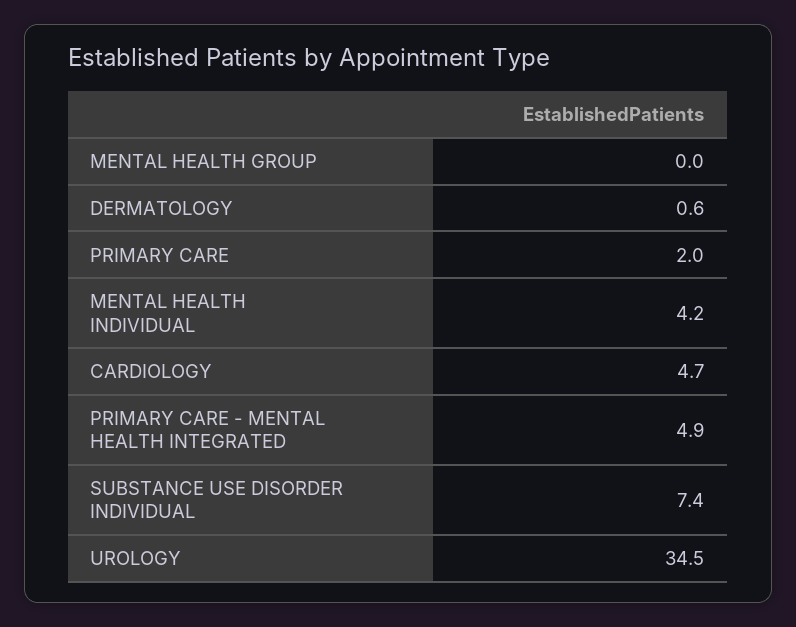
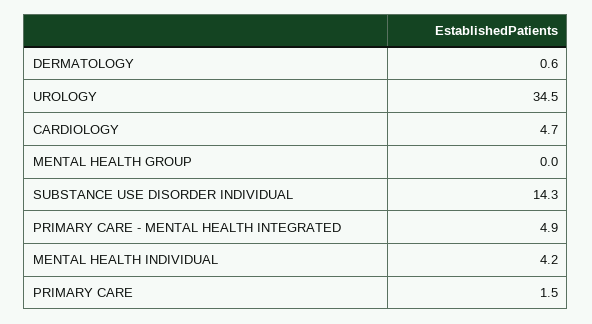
  {
    "MENTAL HEALTH GROUP": 0,
    "DERMATOLOGY": 0.6,
-   "PRIMARY CARE": 2,
+   "PRIMARY CARE": 1.5,
    "MENTAL HEALTH INDIVIDUAL": 4.2,
    "CARDIOLOGY": 4.7,
    "PRIMARY CARE - MENTAL HEALTH INTEGRATED": 4.9,
-   "SUBSTANCE USE DISORDER INDIVIDUAL": 7.4,
+   "SUBSTANCE USE DISORDER INDIVIDUAL": 14.3,
    "UROLOGY": 34.5
  }

